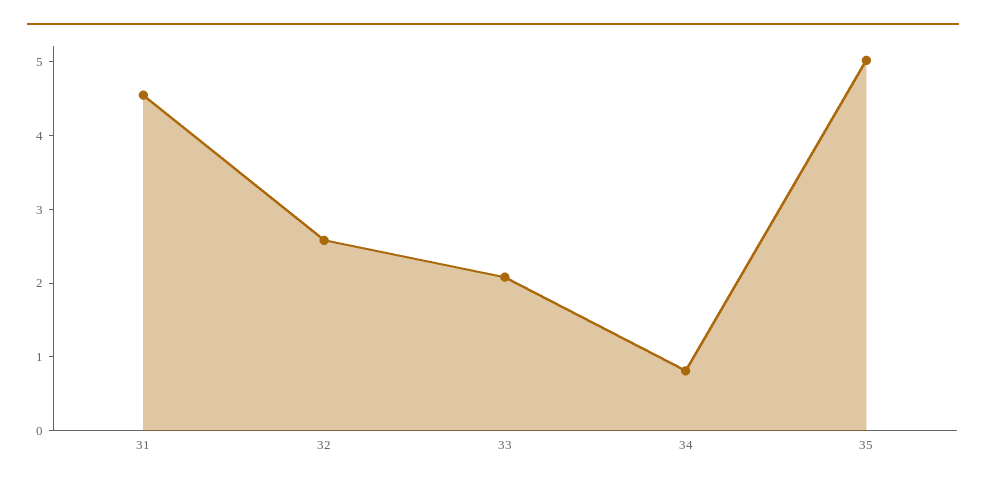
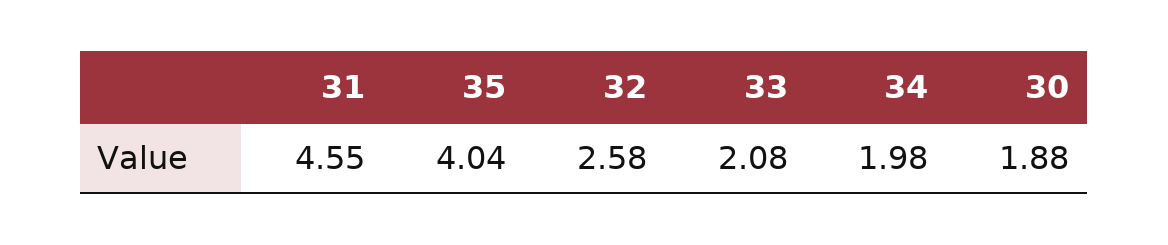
  {
    "31": 4.55,
    "32": 2.58,
    "33": 2.08,
-   "34": 0.8,
+   "34": 1.98,
-   "35": 5
+   "35": 4.04,
+   "30": 1.88
  }

